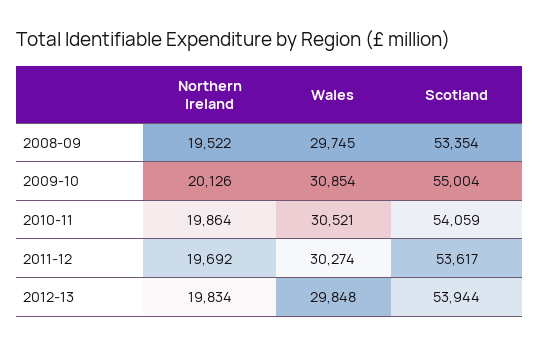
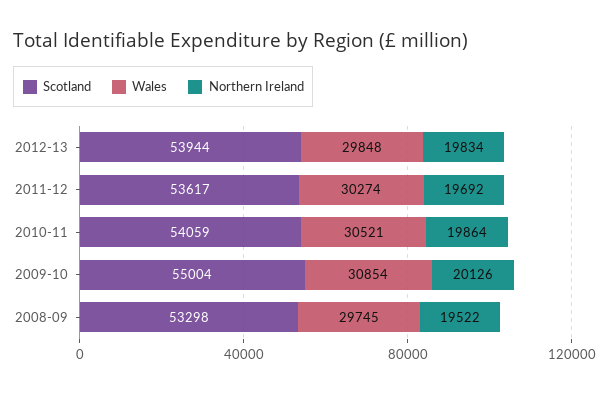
  {
    "Northern Ireland": {
      "2008-09": 19522,
      "2009-10": 20126,
      "2010-11": 19864,
      "2011-12": 19692,
      "2012-13": 19834
    },
    "Wales": {
      "2008-09": 29745,
      "2009-10": 30854,
      "2010-11": 30521,
      "2011-12": 30274,
      "2012-13": 29848
    },
    "Scotland": {
-     "2008-09": 53354,
+     "2008-09": 53298,
      "2009-10": 55004,
      "2010-11": 54059,
      "2011-12": 53617,
      "2012-13": 53944
    }
  }

